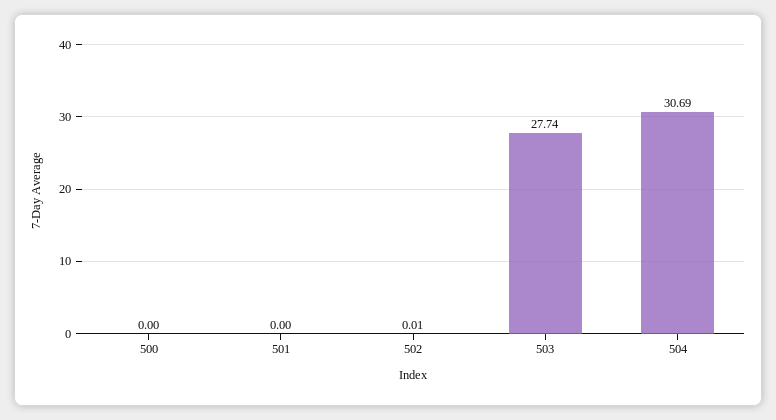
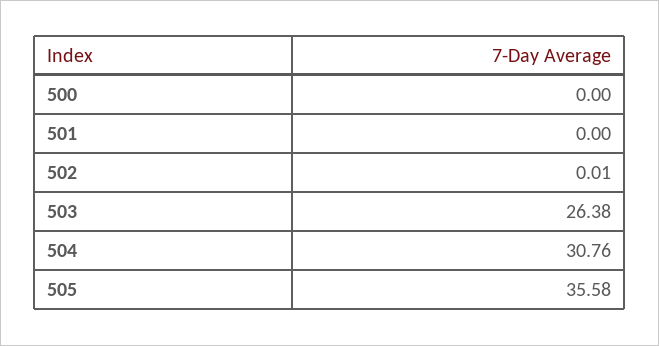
  {
    "500": 0,
    "501": 0,
    "502": 0.01,
-   "503": 27.74,
+   "503": 26.38,
-   "504": 30.69
+   "504": 30.76,
+   "505": 35.58
  }

